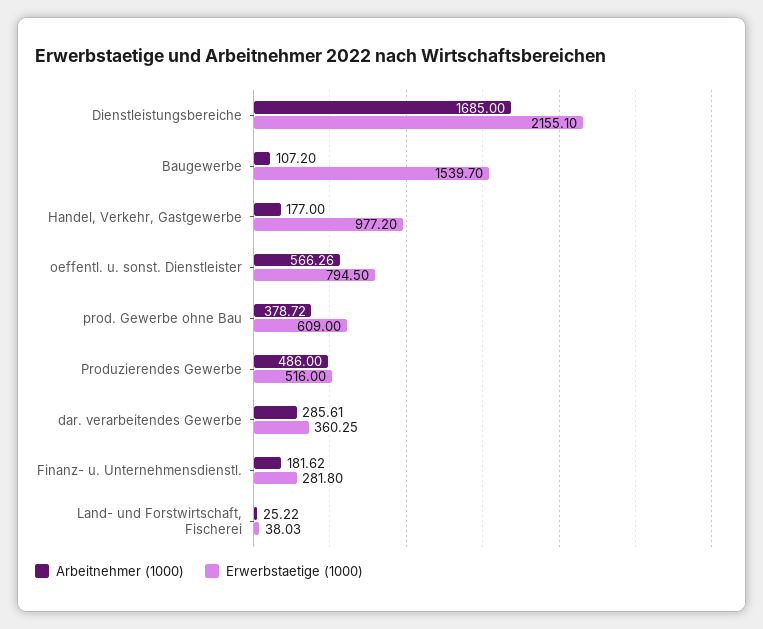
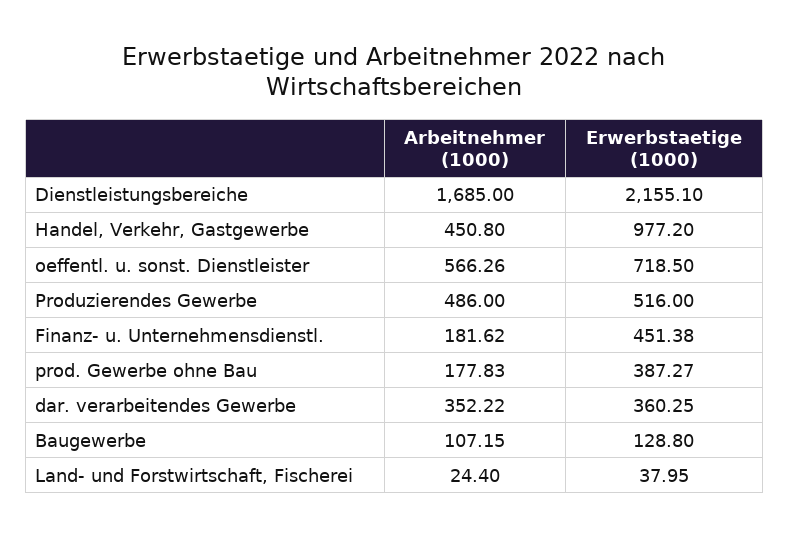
  {
    "Arbeitnehmer (1000)": {
      "Dienstleistungsbereiche": 1685,
-     "Baugewerbe": 107.2,
+     "Baugewerbe": 107.15,
-     "Handel, Verkehr, Gastgewerbe": 177,
+     "Handel, Verkehr, Gastgewerbe": 450.8,
      "oeffentl. u. sonst. Dienstleister": 566.26,
-     "prod. Gewerbe ohne Bau": 378.72,
+     "prod. Gewerbe ohne Bau": 177.83,
      "Produzierendes Gewerbe": 486,
-     "dar. verarbeitendes Gewerbe": 285.61,
+     "dar. verarbeitendes Gewerbe": 352.22,
      "Finanz- u. Unternehmensdienstl.": 181.62,
-     "Land- und Forstwirtschaft, Fischerei": 25.22
+     "Land- und Forstwirtschaft, Fischerei": 24.4
    },
    "Erwerbstaetige (1000)": {
      "Dienstleistungsbereiche": 2155.1,
-     "Baugewerbe": 1539.7,
+     "Baugewerbe": 128.8,
      "Handel, Verkehr, Gastgewerbe": 977.2,
-     "oeffentl. u. sonst. Dienstleister": 794.5,
+     "oeffentl. u. sonst. Dienstleister": 718.5,
-     "prod. Gewerbe ohne Bau": 609,
+     "prod. Gewerbe ohne Bau": 387.27,
      "Produzierendes Gewerbe": 516,
      "dar. verarbeitendes Gewerbe": 360.25,
-     "Finanz- u. Unternehmensdienstl.": 281.8,
+     "Finanz- u. Unternehmensdienstl.": 451.38,
-     "Land- und Forstwirtschaft, Fischerei": 38.03
+     "Land- und Forstwirtschaft, Fischerei": 37.95
    }
  }

